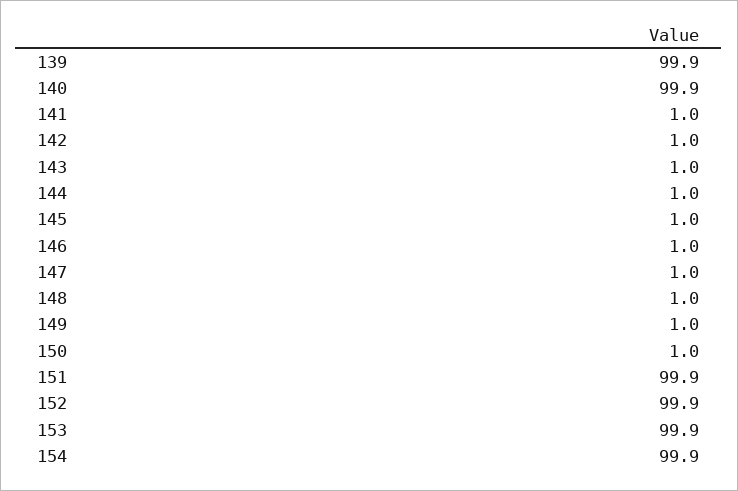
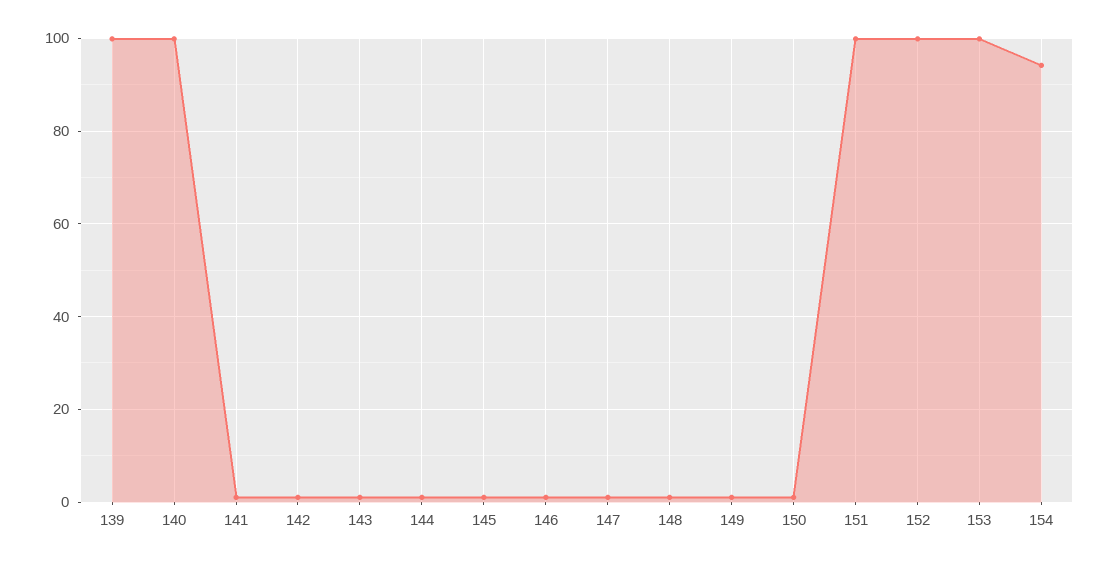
  {
    "139": 99.9,
    "140": 99.9,
    "141": 1,
    "142": 1,
    "143": 1,
    "144": 1,
    "145": 1,
    "146": 1,
    "147": 1,
    "148": 1,
    "149": 1,
    "150": 1,
    "151": 99.9,
    "152": 99.9,
    "153": 99.9,
-   "154": 99.9
+   "154": 94
  }

